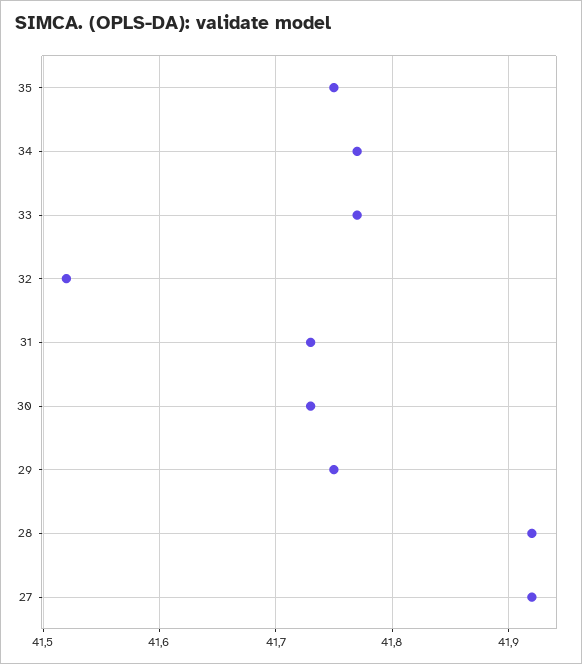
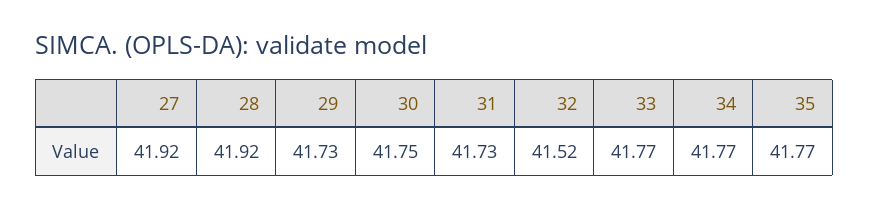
  {
-   "35": 41.75,
+   "35": 41.77,
    "34": 41.77,
    "33": 41.77,
    "32": 41.52,
    "31": 41.73,
-   "30": 41.73,
+   "30": 41.75,
-   "29": 41.75,
+   "29": 41.73,
    "28": 41.92,
    "27": 41.92
  }

